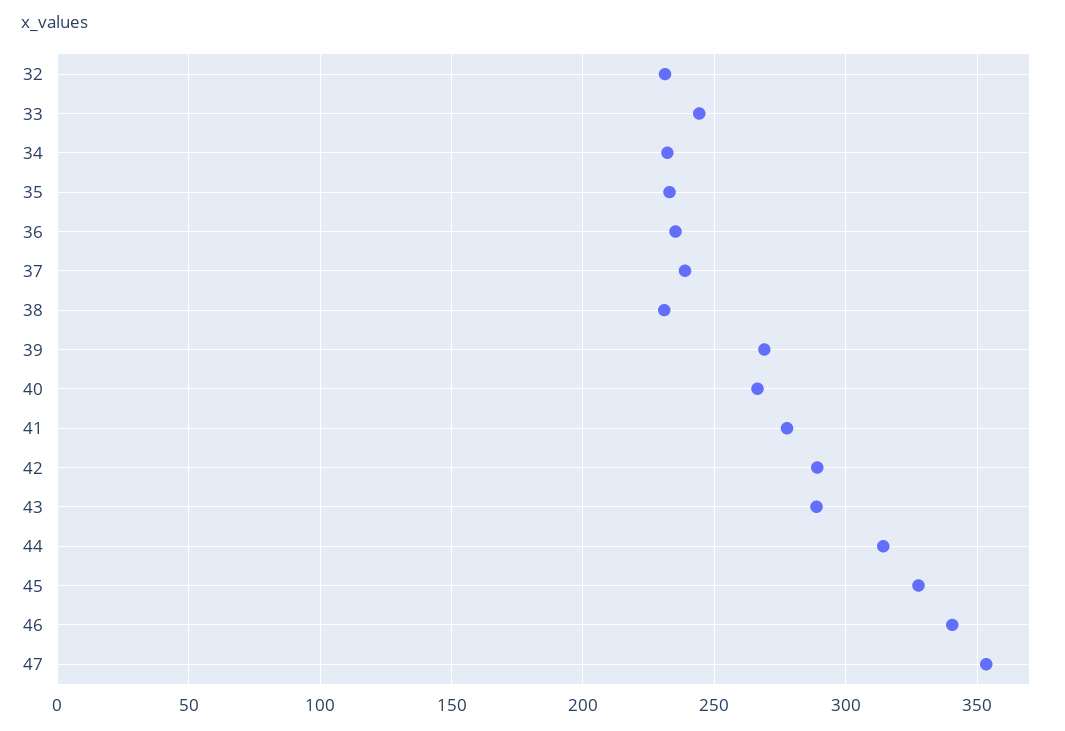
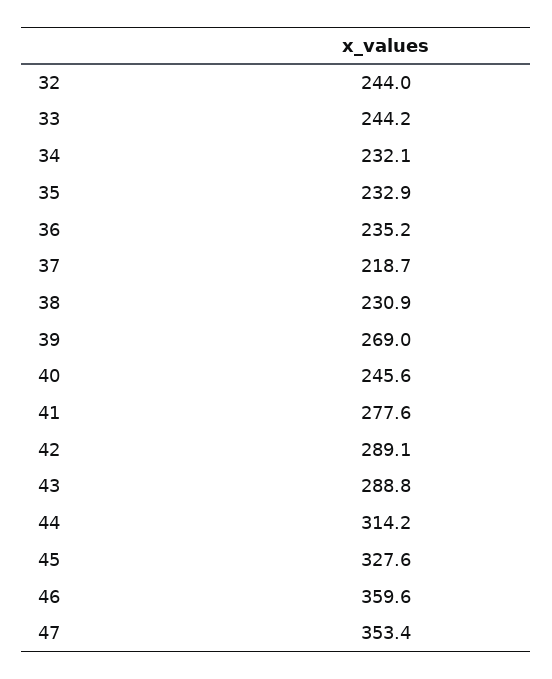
  {
-   "32": 230,
+   "32": 244,
    "33": 244.2,
    "34": 232.1,
    "35": 232.9,
    "36": 235.2,
-   "37": 240,
+   "37": 218.7,
    "38": 230.9,
    "39": 269,
-   "40": 265,
+   "40": 245.6,
    "41": 277.6,
    "42": 289.1,
    "43": 288.8,
    "44": 314.2,
    "45": 327.6,
-   "46": 340,
+   "46": 359.6,
    "47": 353.4
  }

